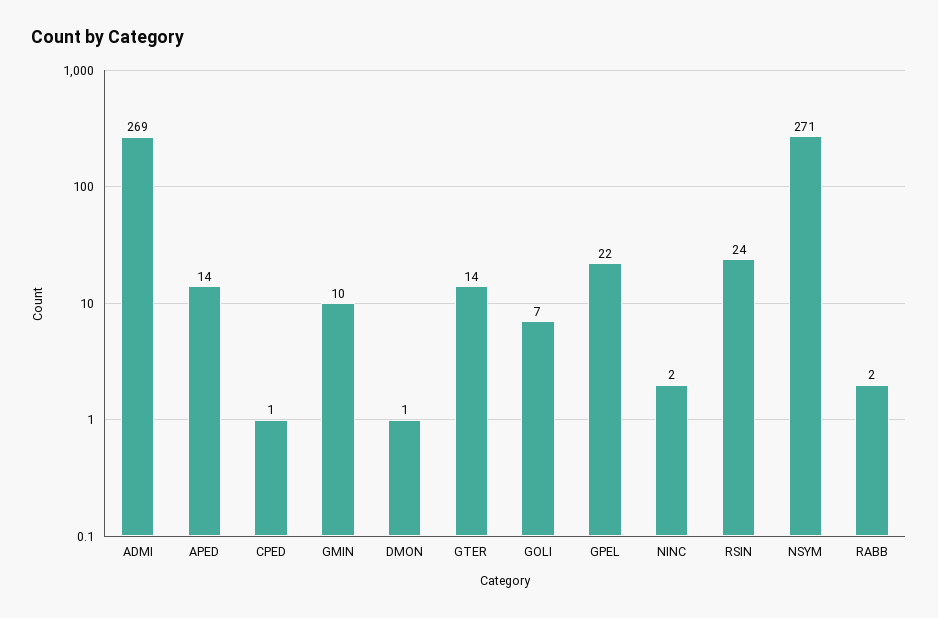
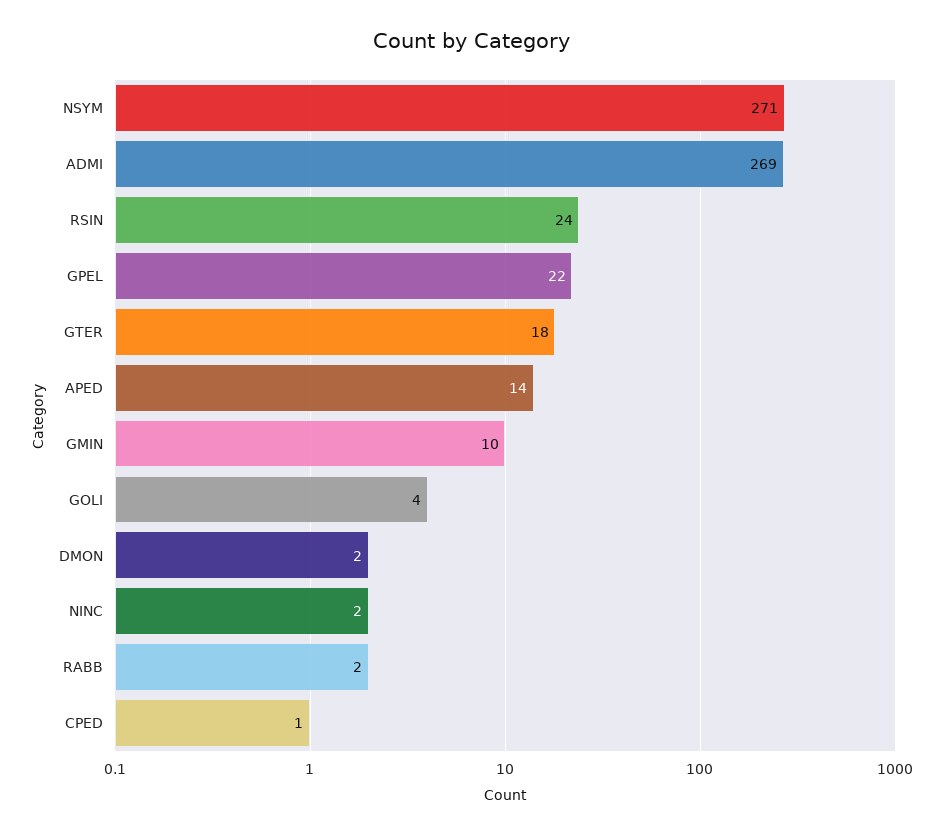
  {
    "ADMI": 269,
    "APED": 14,
    "CPED": 1,
    "GMIN": 10,
-   "DMON": 1,
+   "DMON": 2,
-   "GTER": 14,
+   "GTER": 18,
-   "GOLI": 7,
+   "GOLI": 4,
    "GPEL": 22,
    "NINC": 2,
    "RSIN": 24,
    "NSYM": 271,
    "RABB": 2
  }

